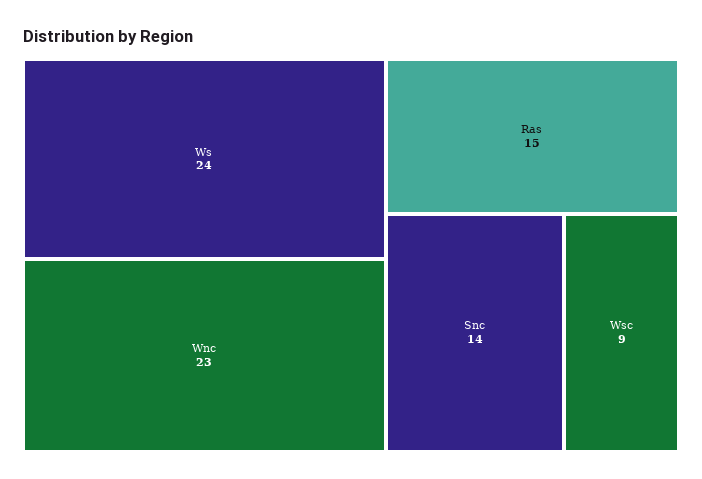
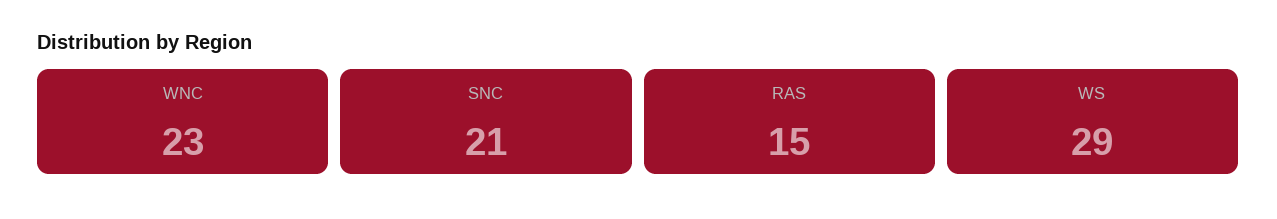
  {
-   "Ws": 24,
+   "Ws": 29,
    "Wnc": 23,
    "Ras": 15,
-   "Snc": 14,
+   "Snc": 21
-   "Wsc": 9
  }

